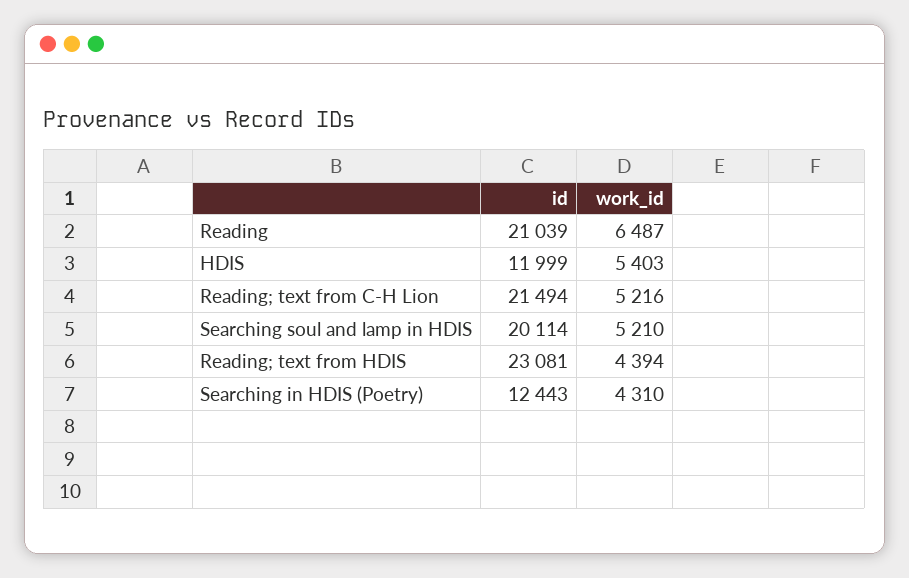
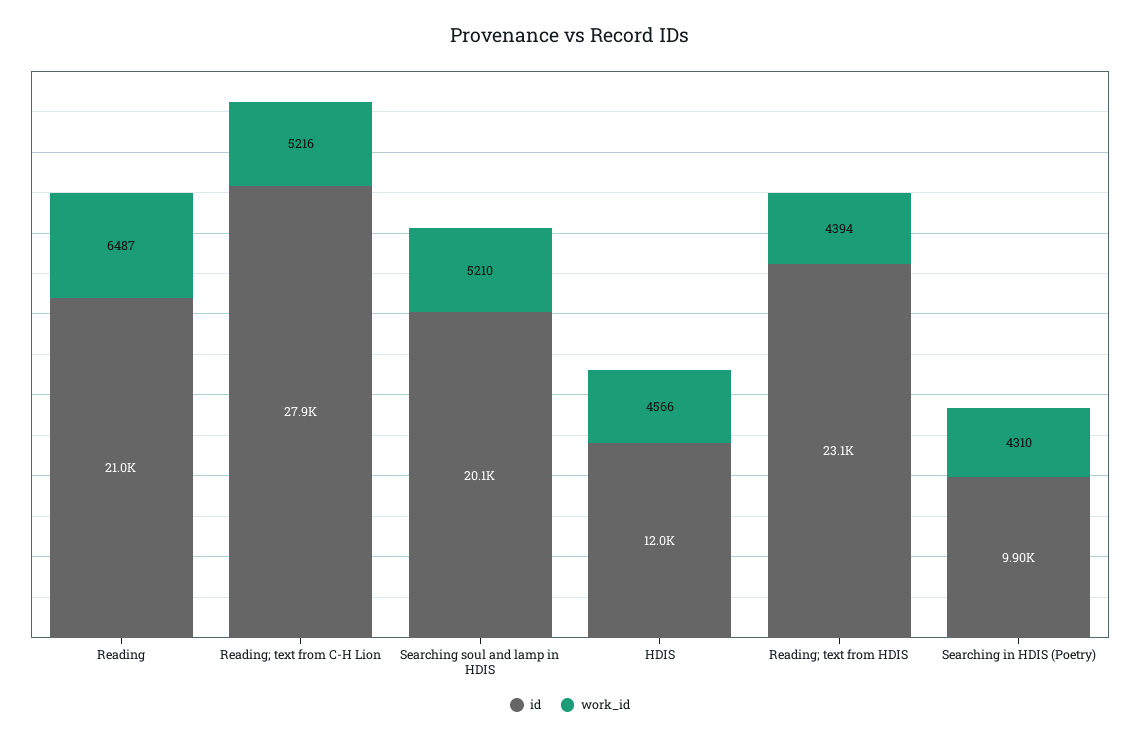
  {
    "id": {
      "Reading": 21039,
      "HDIS": 11999,
-     "Reading; text from C-H Lion": 21494,
+     "Reading; text from C-H Lion": 27900,
      "Searching soul and lamp in HDIS": 20114,
      "Reading; text from HDIS": 23081,
-     "Searching in HDIS (Poetry)": 12443
+     "Searching in HDIS (Poetry)": 9900
    },
    "work_id": {
      "Reading": 6487,
-     "HDIS": 5403,
+     "HDIS": 4566,
      "Reading; text from C-H Lion": 5216,
      "Searching soul and lamp in HDIS": 5210,
      "Reading; text from HDIS": 4394,
      "Searching in HDIS (Poetry)": 4310
    }
  }

